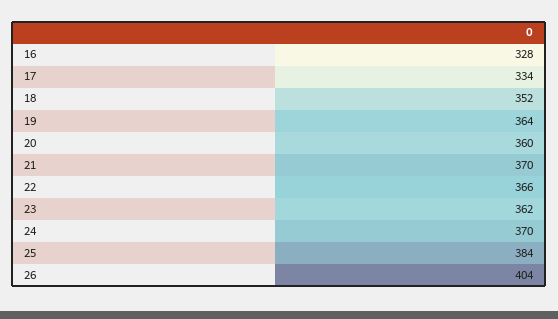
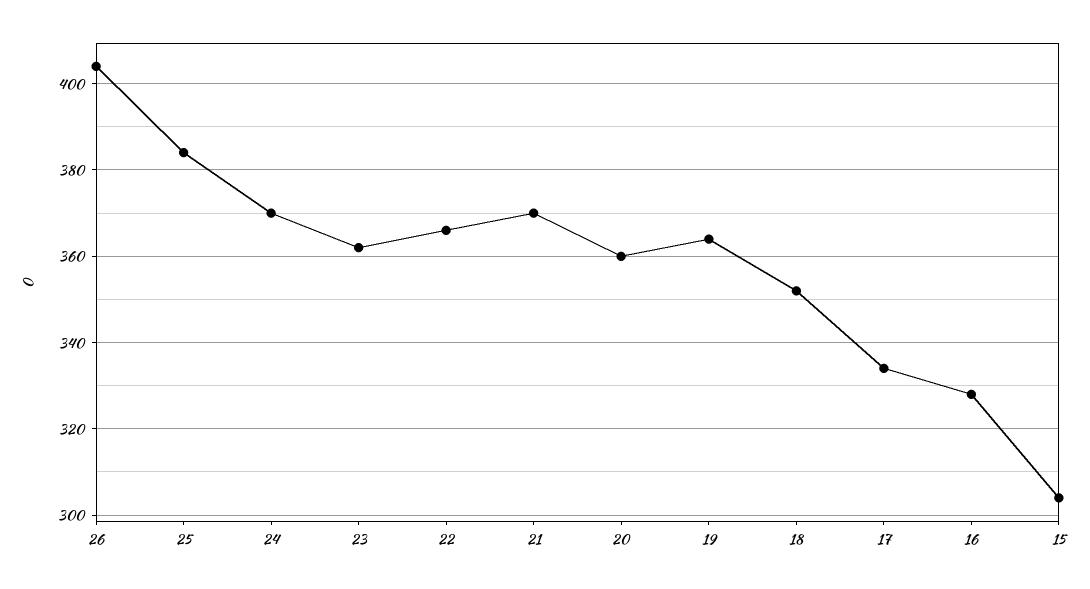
  {
    "16": 328,
    "17": 334,
    "18": 352,
    "19": 364,
    "20": 360,
    "21": 370,
    "22": 366,
    "23": 362,
    "24": 370,
    "25": 384,
-   "26": 404
+   "26": 404,
+   "15": 305
  }

